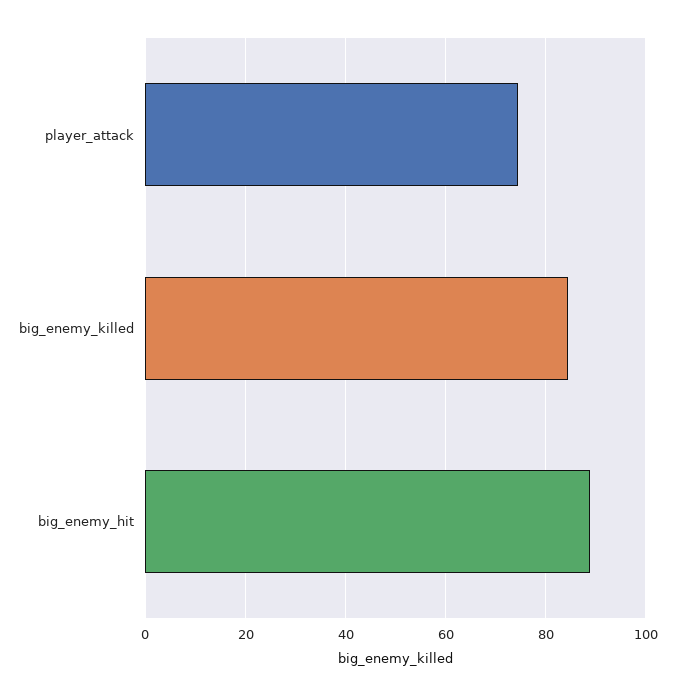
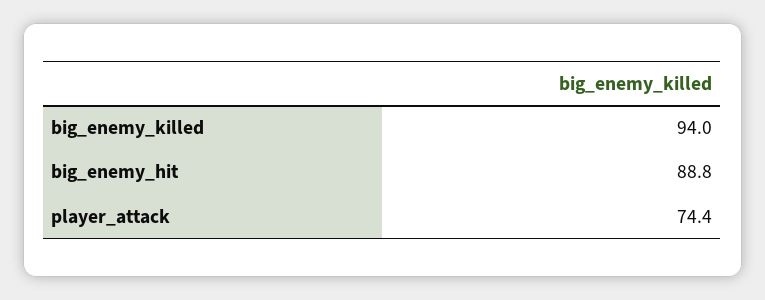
  {
    "player_attack": 74.4,
-   "big_enemy_killed": 84,
+   "big_enemy_killed": 94,
    "big_enemy_hit": 88.8
  }

